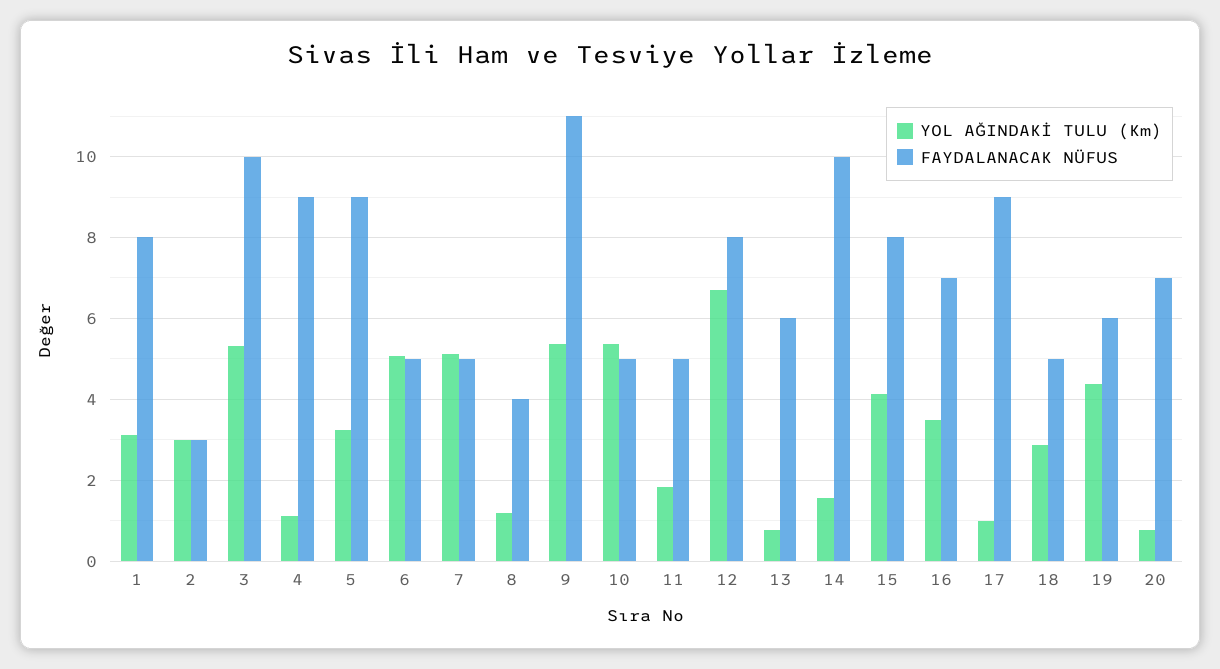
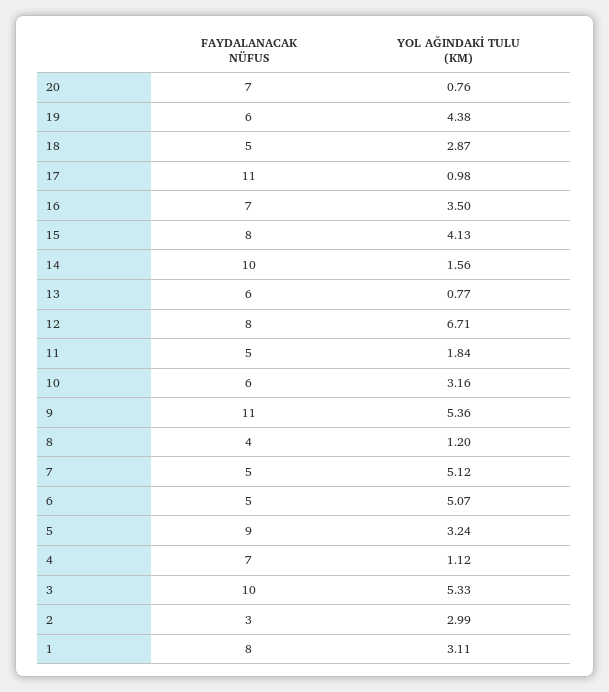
  {
    "YOL AĞINDAKİ TULU (Km)": {
      "1": 3.11,
      "2": 2.99,
      "3": 5.33,
      "4": 1.12,
      "5": 3.24,
      "6": 5.07,
      "7": 5.12,
      "8": 1.2,
      "9": 5.36,
-     "10": 5.4,
+     "10": 3.16,
      "11": 1.84,
      "12": 6.71,
      "13": 0.77,
      "14": 1.56,
      "15": 4.13,
      "16": 3.5,
      "17": 0.98,
      "18": 2.87,
      "19": 4.38,
      "20": 0.76
    },
    "FAYDALANACAK NÜFUS": {
      "1": 8,
      "2": 3,
      "3": 10,
-     "4": 9,
+     "4": 7,
      "5": 9,
      "6": 5,
      "7": 5,
      "8": 4,
      "9": 11,
-     "10": 5,
+     "10": 6,
      "11": 5,
      "12": 8,
      "13": 6,
      "14": 10,
      "15": 8,
      "16": 7,
-     "17": 9,
+     "17": 11,
      "18": 5,
      "19": 6,
      "20": 7
    }
  }

